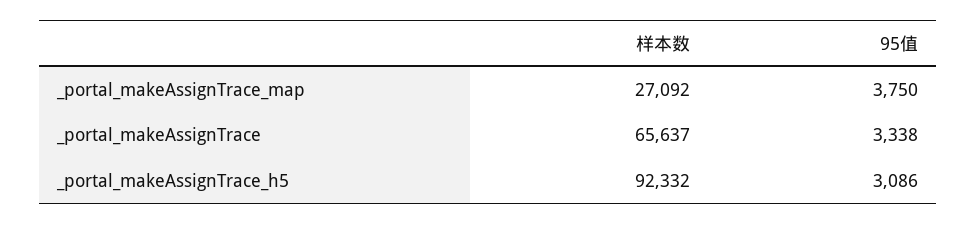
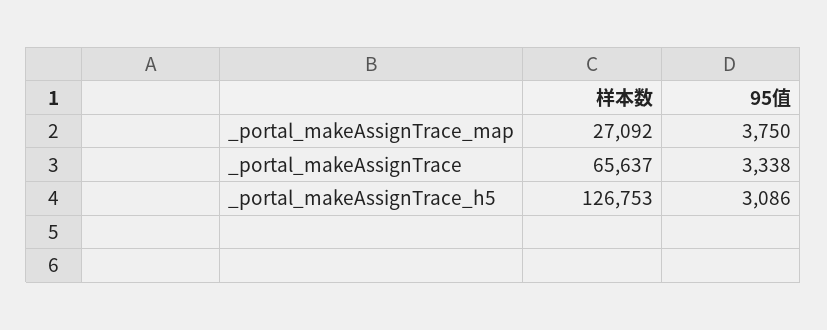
  {
    "样本数": {
      "_portal_makeAssignTrace_map": 27092,
      "_portal_makeAssignTrace": 65637,
-     "_portal_makeAssignTrace_h5": 92332
+     "_portal_makeAssignTrace_h5": 126753
    },
    "95值": {
      "_portal_makeAssignTrace_map": 3750,
      "_portal_makeAssignTrace": 3338,
      "_portal_makeAssignTrace_h5": 3086
    }
  }

